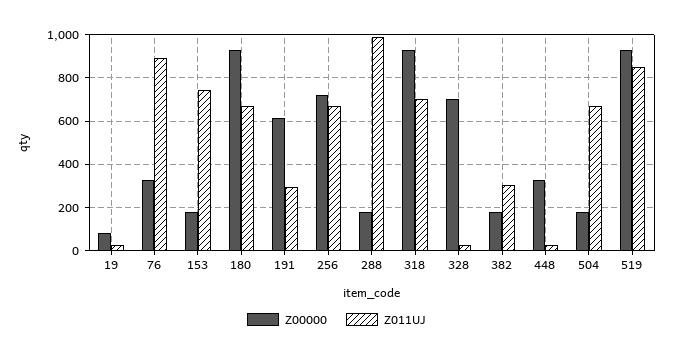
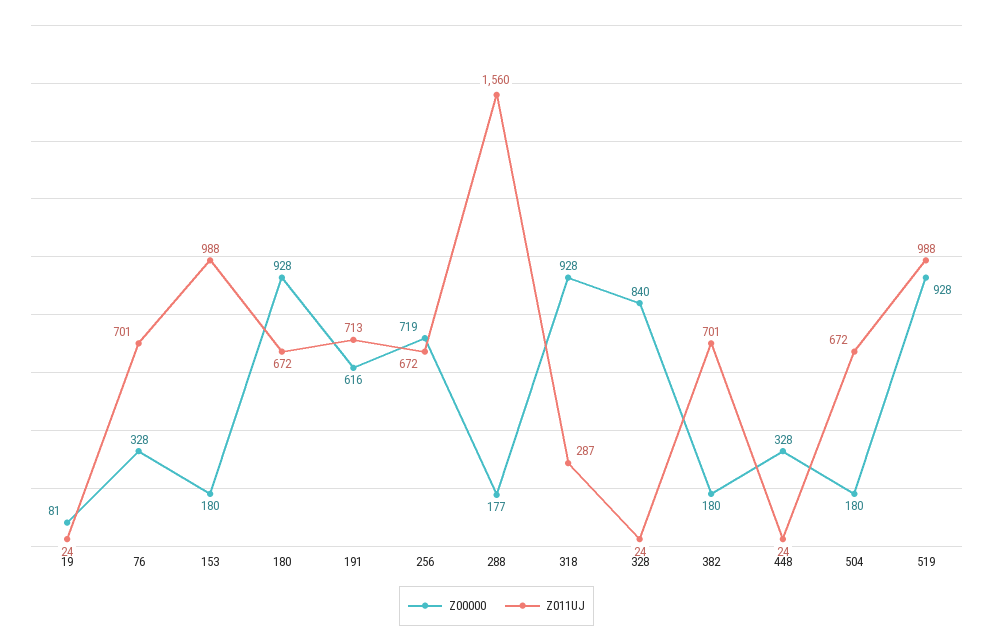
  {
    "Z00000": {
      "19": 81,
      "76": 328,
      "153": 180,
      "180": 928,
      "191": 616,
      "256": 719,
      "288": 177,
      "318": 928,
-     "328": 700,
+     "328": 840,
      "382": 180,
      "448": 328,
      "504": 180,
      "519": 928
    },
    "Z011UJ": {
      "19": 24,
-     "76": 900,
+     "76": 701,
-     "153": 750,
+     "153": 988,
      "180": 672,
-     "191": 300,
+     "191": 713,
      "256": 672,
-     "288": 1000,
+     "288": 1560,
-     "318": 700,
+     "318": 287,
      "328": 24,
-     "382": 300,
+     "382": 701,
      "448": 24,
      "504": 672,
-     "519": 850
+     "519": 988
    }
  }

